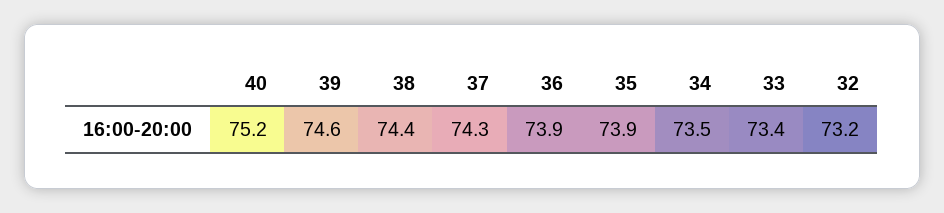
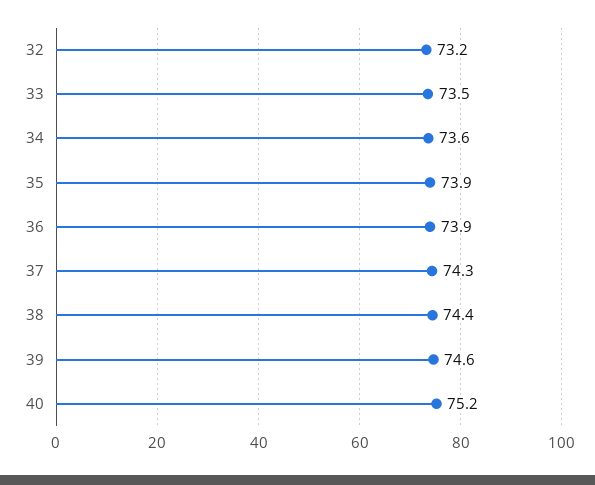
  {
    "40": 75.2,
    "39": 74.6,
    "38": 74.4,
    "37": 74.3,
    "36": 73.9,
    "35": 73.9,
-   "34": 73.5,
+   "34": 73.6,
-   "33": 73.4,
+   "33": 73.5,
    "32": 73.2
  }

